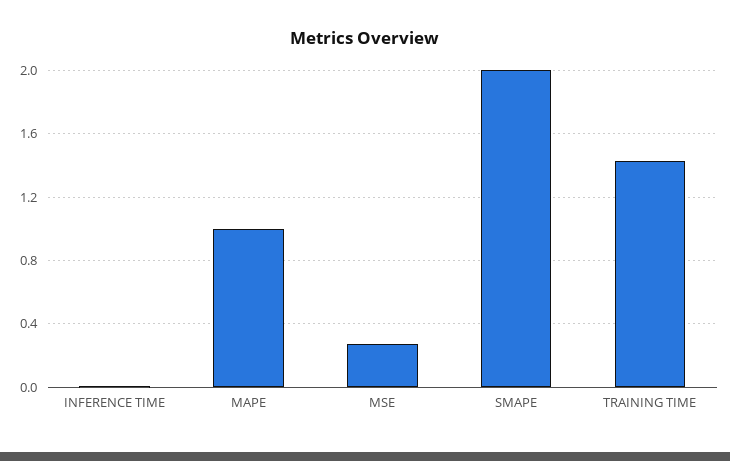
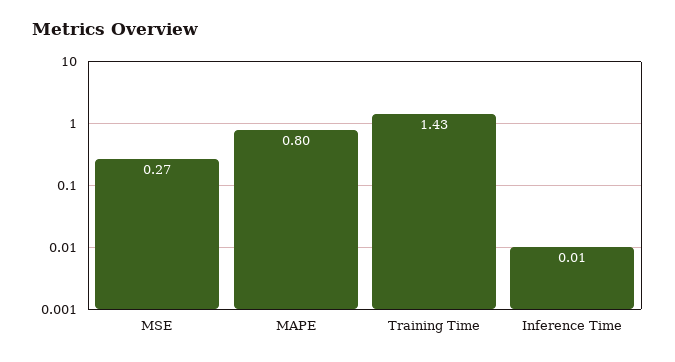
  {
    "INFERENCE TIME": 0.01,
-   "MAPE": 1,
+   "MAPE": 0.8,
    "MSE": 0.27,
-   "SMAPE": 2,
    "TRAINING TIME": 1.43
  }

